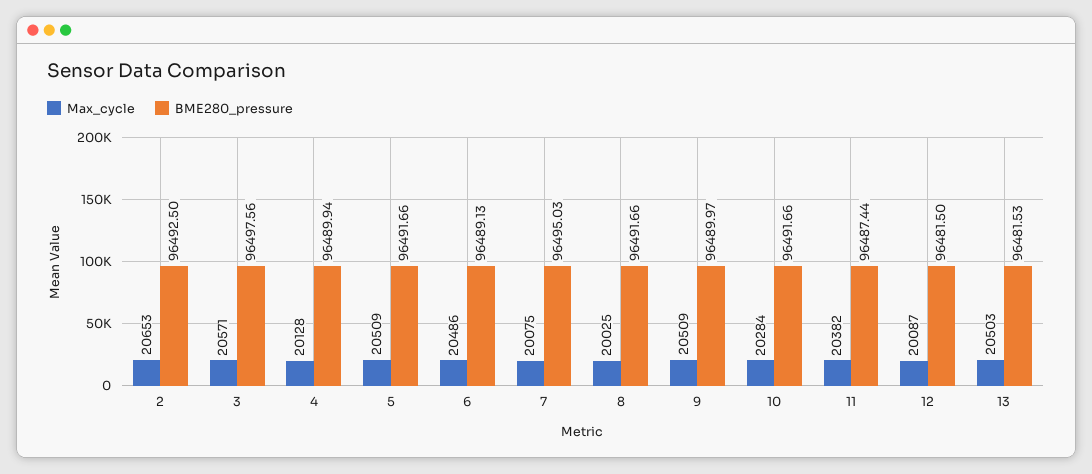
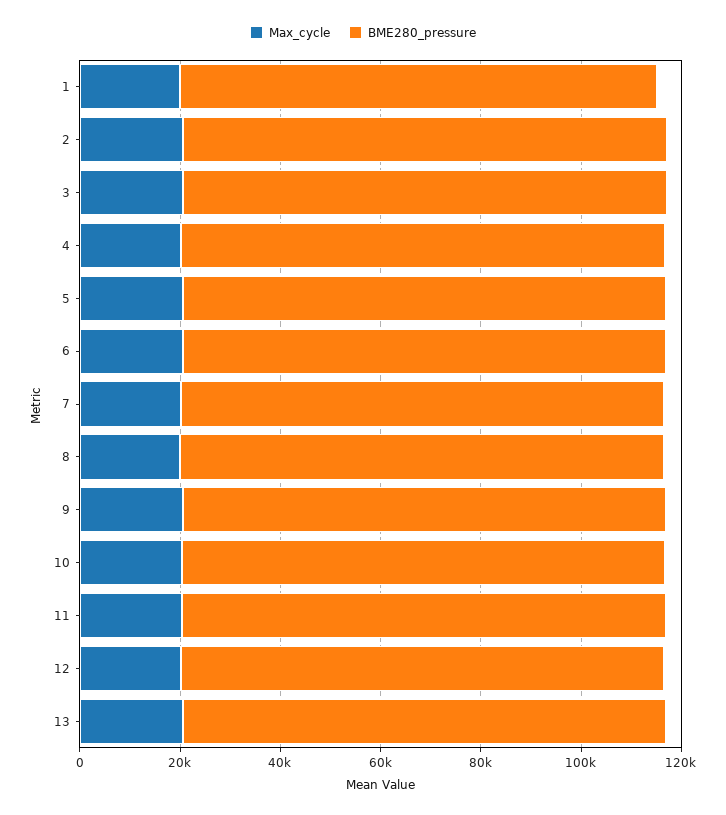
  {
    "Max_cycle": {
      "2": 20653,
      "3": 20571,
      "4": 20128,
      "5": 20509,
      "6": 20486,
      "7": 20075,
      "8": 20025,
      "9": 20509,
      "10": 20284,
      "11": 20382,
      "12": 20087,
-     "13": 20503
+     "13": 20503,
+     "1": 20000
    },
    "BME280_pressure": {
      "2": 96492.5,
      "3": 96497.56,
      "4": 96489.94,
      "5": 96491.66,
      "6": 96489.13,
      "7": 96495.03,
      "8": 96491.66,
      "9": 96489.97,
      "10": 96491.66,
      "11": 96487.44,
      "12": 96481.5,
-     "13": 96481.53
+     "13": 96481.53,
+     "1": 95000
    }
  }

